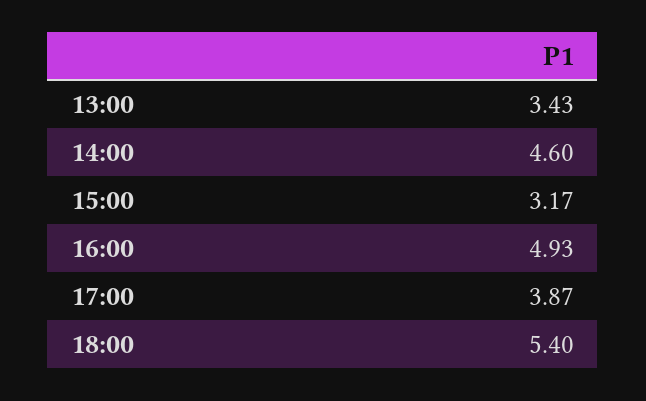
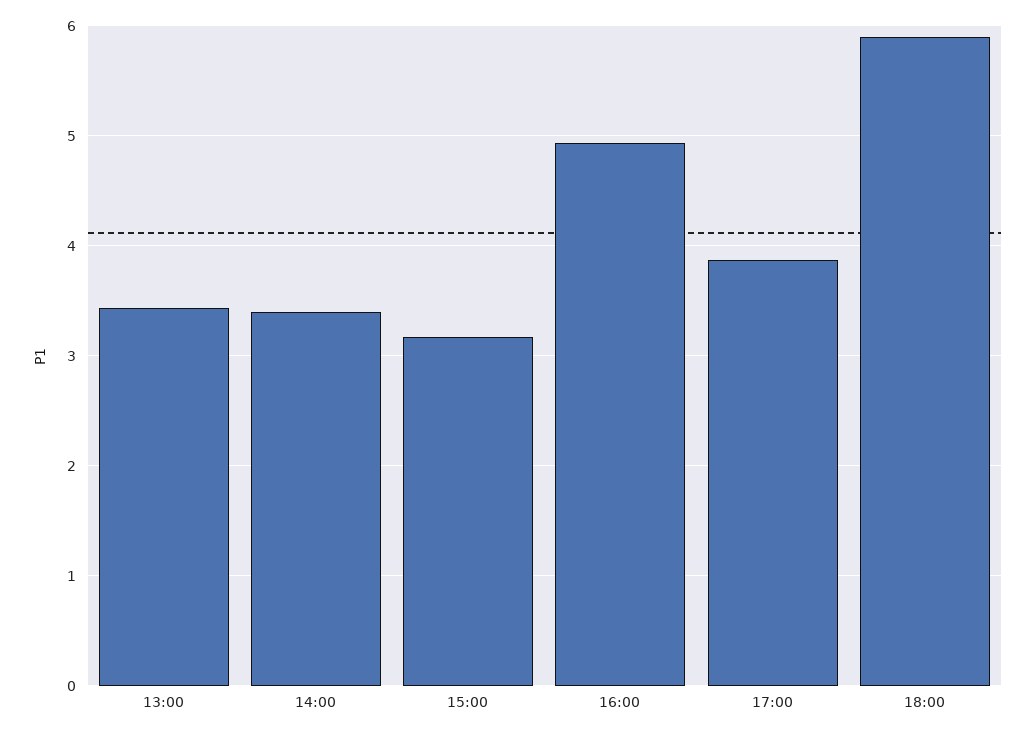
  {
    "13:00": 3.43,
-   "14:00": 4.6,
+   "14:00": 3.4,
    "15:00": 3.17,
    "16:00": 4.93,
    "17:00": 3.87,
-   "18:00": 5.4
+   "18:00": 5.9
  }

